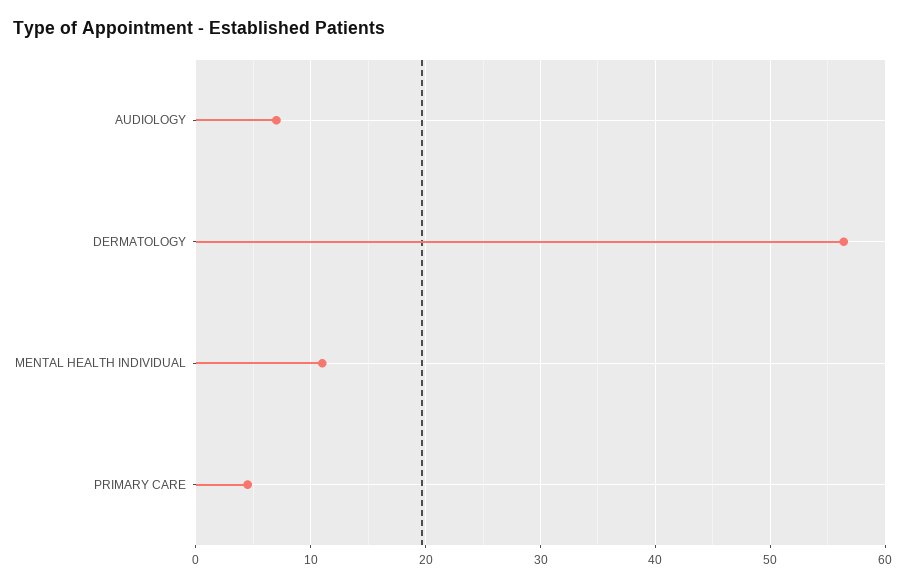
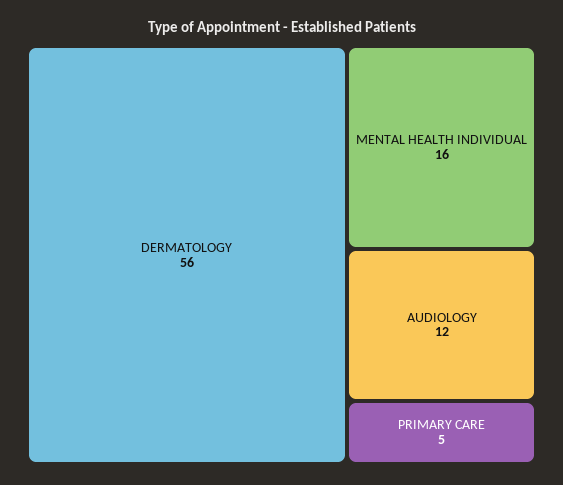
  {
-   "AUDIOLOGY": 7,
+   "AUDIOLOGY": 12,
    "DERMATOLOGY": 56,
-   "MENTAL HEALTH INDIVIDUAL": 11,
+   "MENTAL HEALTH INDIVIDUAL": 16,
    "PRIMARY CARE": 5
  }

